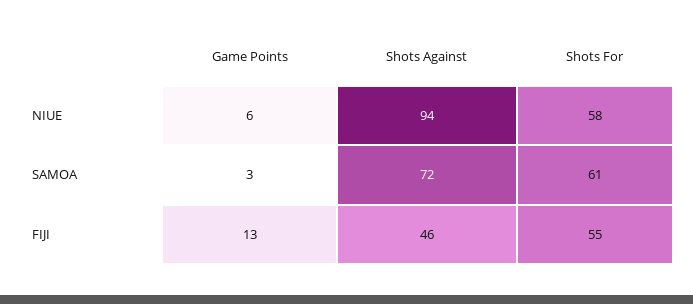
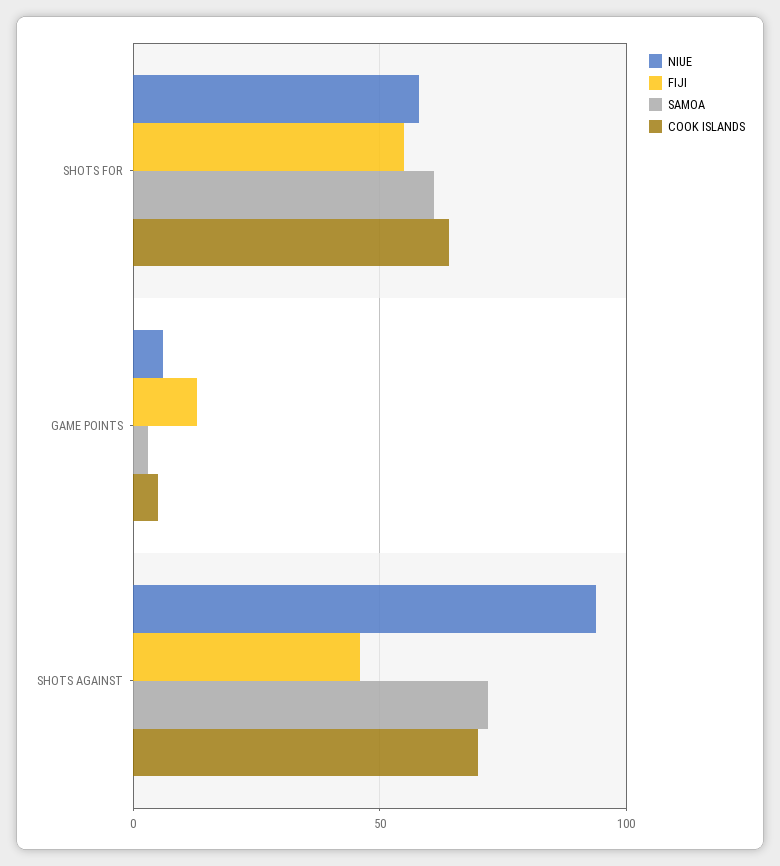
  {
    "NIUE": {
      "Game Points": 6,
      "Shots Against": 94,
      "Shots For": 58
    },
    "SAMOA": {
      "Game Points": 3,
      "Shots Against": 72,
      "Shots For": 61
    },
    "FIJI": {
      "Game Points": 13,
      "Shots Against": 46,
      "Shots For": 55
-   }
+   },
+   "COOK ISLANDS": {
+     "Shots For": 65,
+     "Game Points": 5,
+     "Shots Against": 70
+   }
  }

